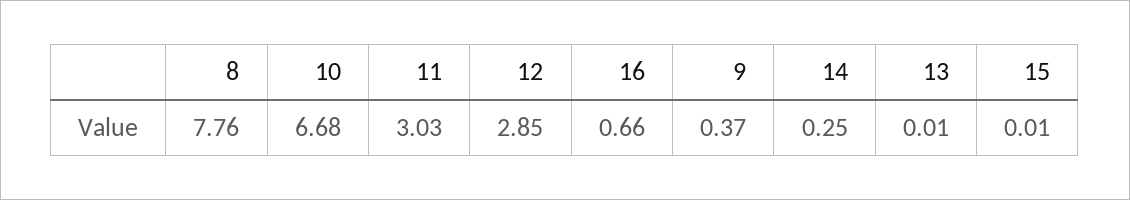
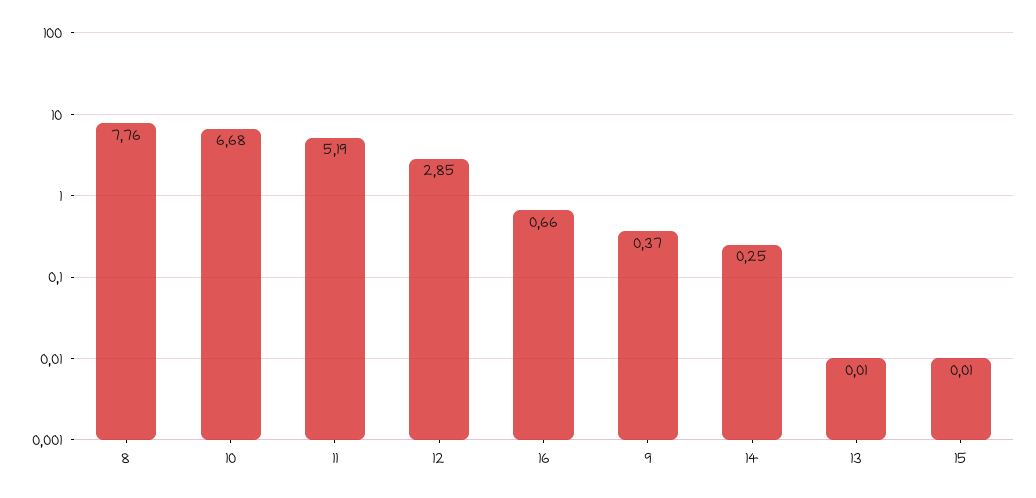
  {
    "8": 7.76,
    "10": 6.68,
-   "11": 3.03,
+   "11": 5.19,
    "12": 2.85,
    "16": 0.66,
    "9": 0.37,
    "14": 0.25,
    "13": 0.01,
    "15": 0.01
  }

